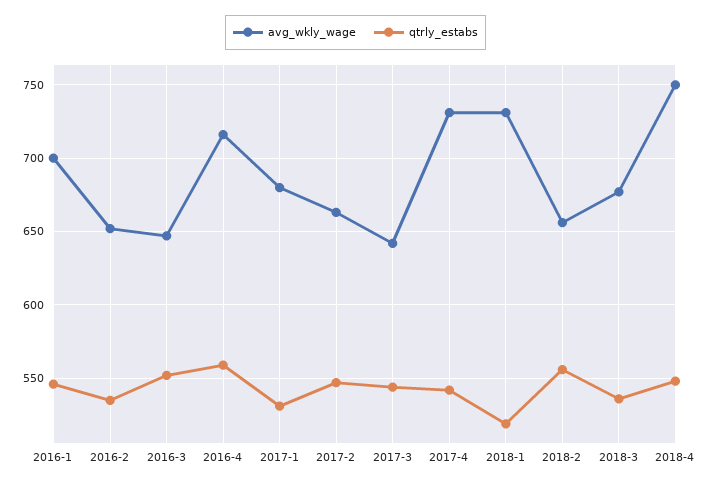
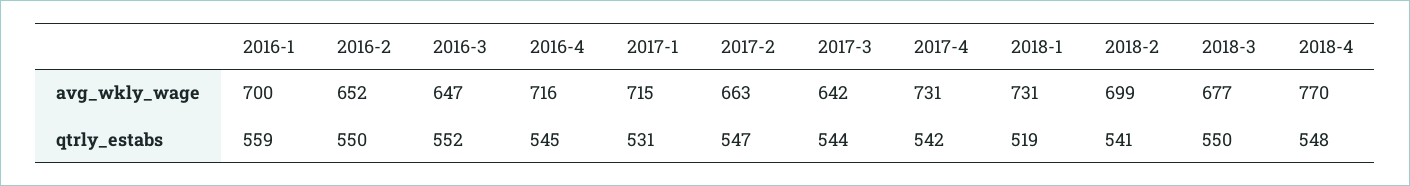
  {
    "avg_wkly_wage": {
      "2016-1": 700,
      "2016-2": 652,
      "2016-3": 647,
      "2016-4": 716,
-     "2017-1": 680,
+     "2017-1": 715,
      "2017-2": 663,
      "2017-3": 642,
      "2017-4": 731,
      "2018-1": 731,
-     "2018-2": 655,
+     "2018-2": 699,
      "2018-3": 677,
-     "2018-4": 750
+     "2018-4": 770
    },
    "qtrly_estabs": {
-     "2016-1": 545,
+     "2016-1": 559,
-     "2016-2": 535,
+     "2016-2": 550,
      "2016-3": 552,
-     "2016-4": 560,
+     "2016-4": 545,
      "2017-1": 531,
      "2017-2": 547,
      "2017-3": 544,
      "2017-4": 542,
      "2018-1": 519,
-     "2018-2": 555,
+     "2018-2": 541,
-     "2018-3": 535,
+     "2018-3": 550,
      "2018-4": 548
    }
  }

